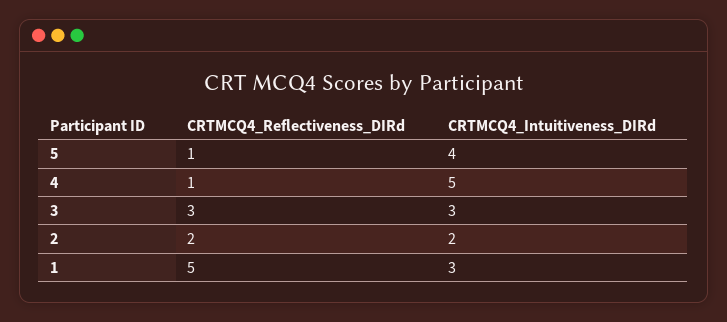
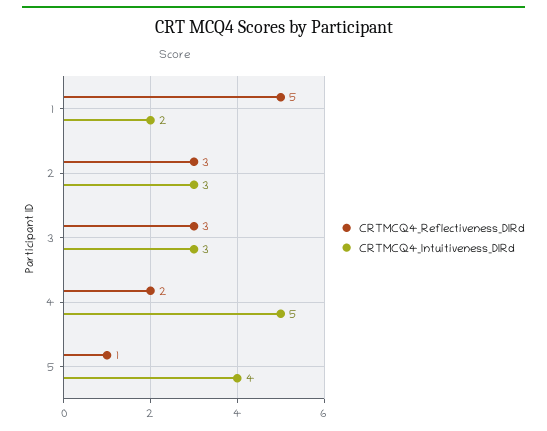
  {
    "CRTMCQ4_Reflectiveness_DIRd": {
      "5": 1,
-     "4": 1,
+     "4": 2,
      "3": 3,
-     "2": 2,
+     "2": 3,
      "1": 5
    },
    "CRTMCQ4_Intuitiveness_DIRd": {
      "5": 4,
      "4": 5,
      "3": 3,
-     "2": 2,
+     "2": 3,
-     "1": 3
+     "1": 2
    }
  }

